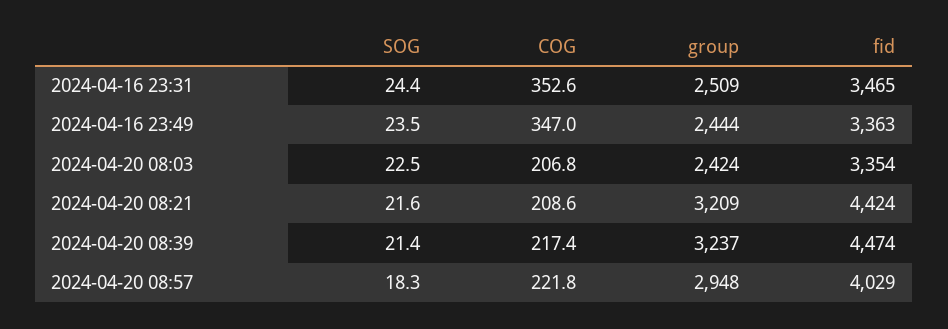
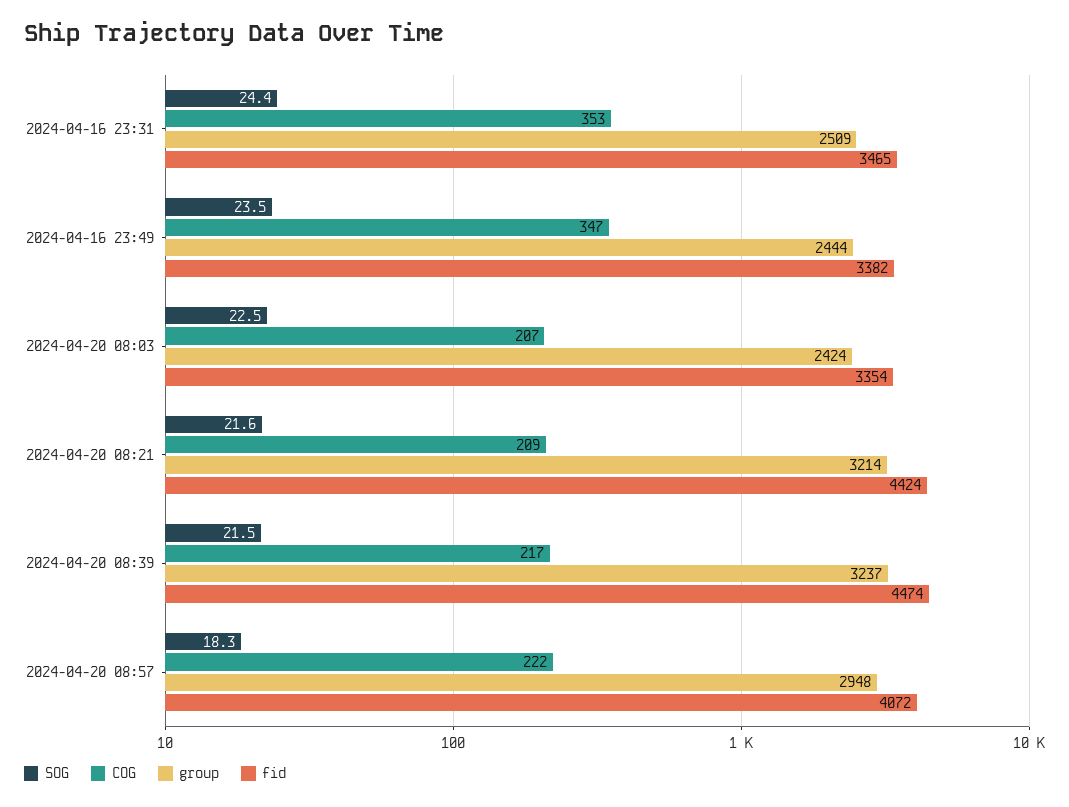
  {
    "SOG": {
      "2024-04-16 23:31": 24.4,
      "2024-04-16 23:49": 23.5,
      "2024-04-20 08:03": 22.5,
      "2024-04-20 08:21": 21.6,
-     "2024-04-20 08:39": 21.4,
+     "2024-04-20 08:39": 21.5,
      "2024-04-20 08:57": 18.3
    },
    "COG": {
      "2024-04-16 23:31": 352.6,
      "2024-04-16 23:49": 347,
      "2024-04-20 08:03": 206.8,
      "2024-04-20 08:21": 208.6,
      "2024-04-20 08:39": 217.4,
      "2024-04-20 08:57": 221.8
    },
    "group": {
      "2024-04-16 23:31": 2509,
      "2024-04-16 23:49": 2444,
      "2024-04-20 08:03": 2424,
-     "2024-04-20 08:21": 3209,
+     "2024-04-20 08:21": 3214,
      "2024-04-20 08:39": 3237,
      "2024-04-20 08:57": 2948
    },
    "fid": {
      "2024-04-16 23:31": 3465,
-     "2024-04-16 23:49": 3363,
+     "2024-04-16 23:49": 3382,
      "2024-04-20 08:03": 3354,
      "2024-04-20 08:21": 4424,
      "2024-04-20 08:39": 4474,
-     "2024-04-20 08:57": 4029
+     "2024-04-20 08:57": 4072
    }
  }

